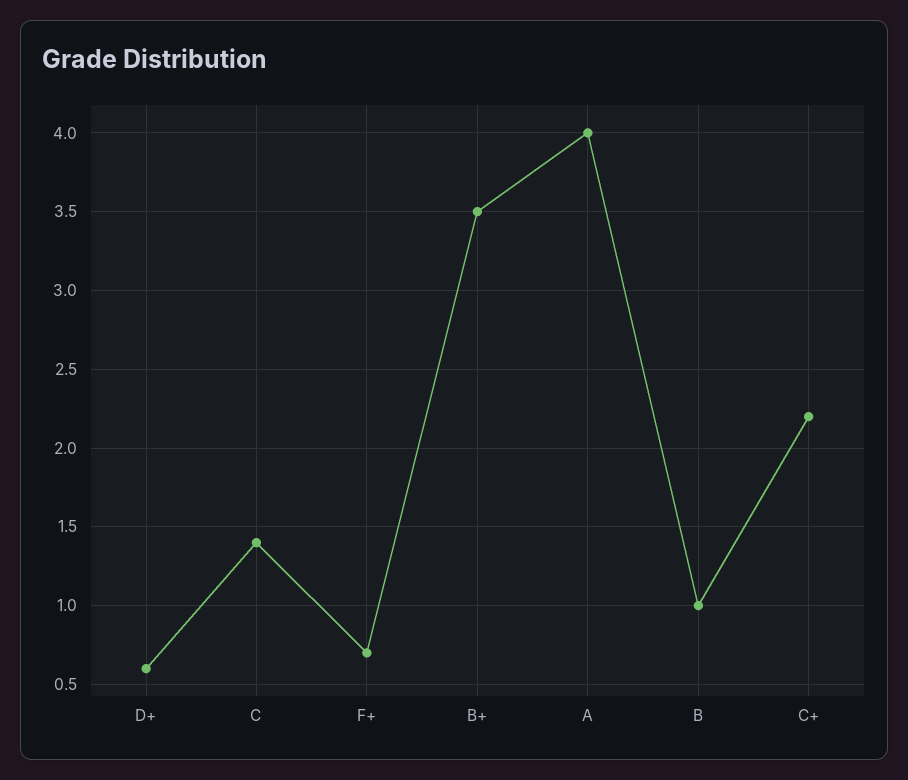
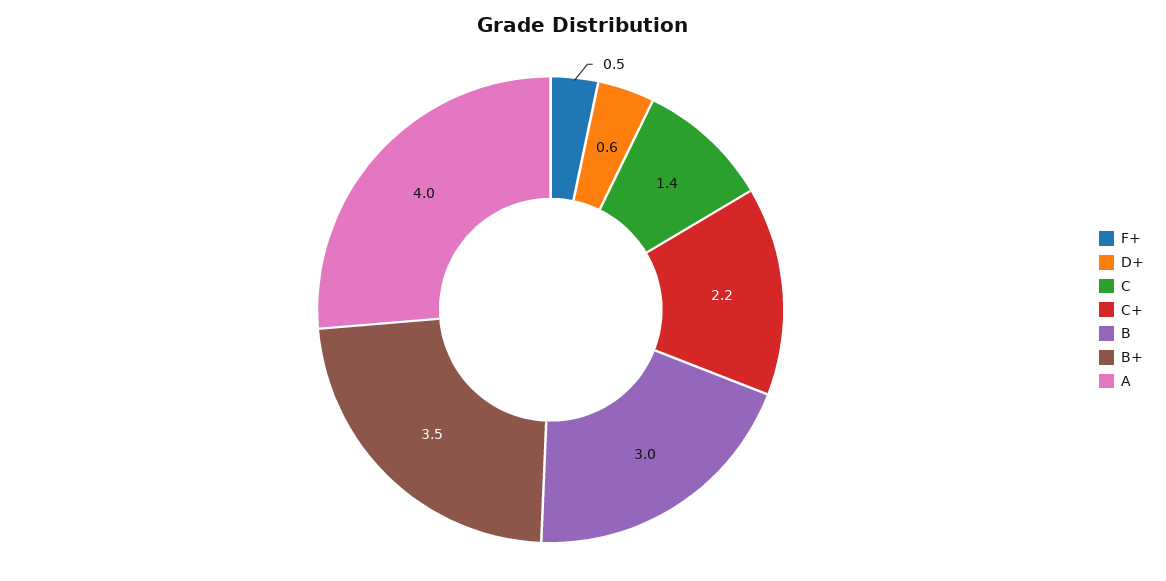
  {
    "D+": 0.6,
    "C": 1.4,
-   "F+": 0.7,
+   "F+": 0.5,
    "B+": 3.5,
    "A": 4,
-   "B": 1,
+   "B": 3,
    "C+": 2.2
  }

